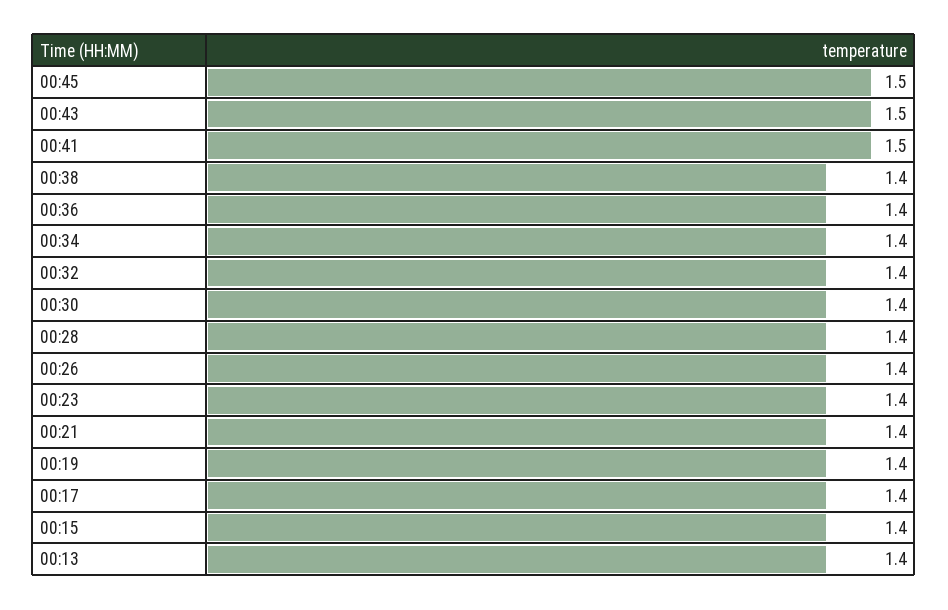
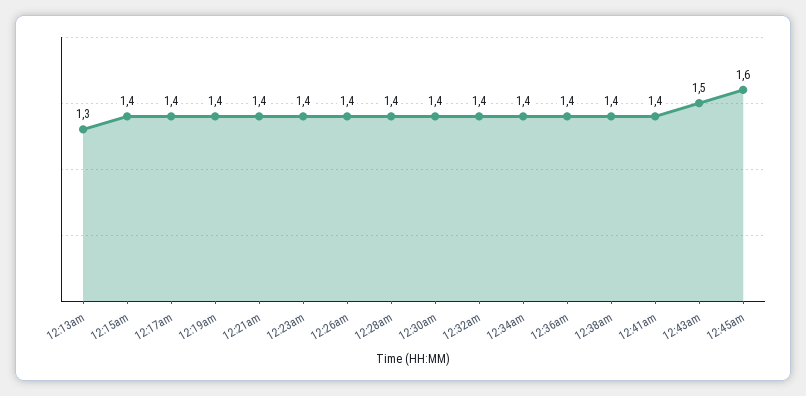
  {
-   "00:45": 1.5,
+   "00:45": 1.6,
    "00:43": 1.5,
-   "00:41": 1.5,
+   "00:41": 1.4,
    "00:38": 1.4,
    "00:36": 1.4,
    "00:34": 1.4,
    "00:32": 1.4,
    "00:30": 1.4,
    "00:28": 1.4,
    "00:26": 1.4,
    "00:23": 1.4,
    "00:21": 1.4,
    "00:19": 1.4,
    "00:17": 1.4,
    "00:15": 1.4,
-   "00:13": 1.4
+   "00:13": 1.3
  }

